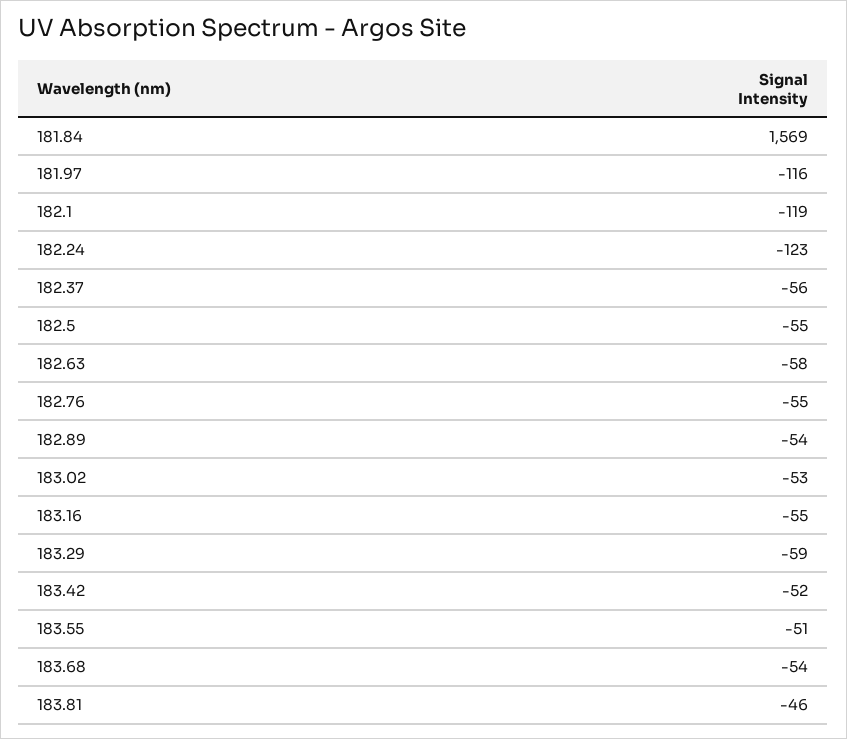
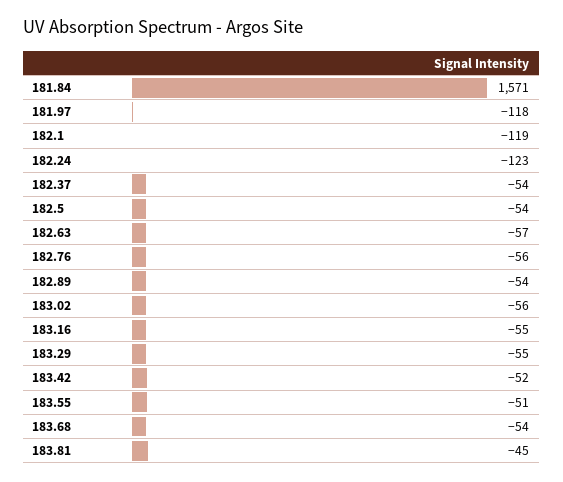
  {
-   "181.84": 1569,
+   "181.84": 1571,
-   "181.97": -116,
+   "181.97": -118,
    "182.1": -119,
    "182.24": -123,
-   "182.37": -56,
+   "182.37": -54,
-   "182.5": -55,
+   "182.5": -54,
-   "182.63": -58,
+   "182.63": -57,
-   "182.76": -55,
+   "182.76": -56,
    "182.89": -54,
-   "183.02": -53,
+   "183.02": -56,
    "183.16": -55,
-   "183.29": -59,
+   "183.29": -55,
    "183.42": -52,
    "183.55": -51,
    "183.68": -54,
-   "183.81": -46
+   "183.81": -45
  }

